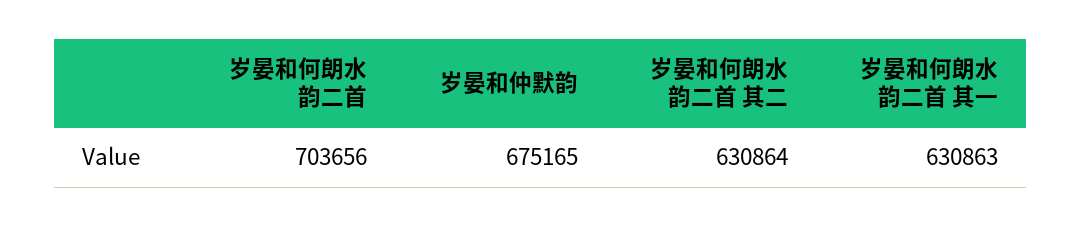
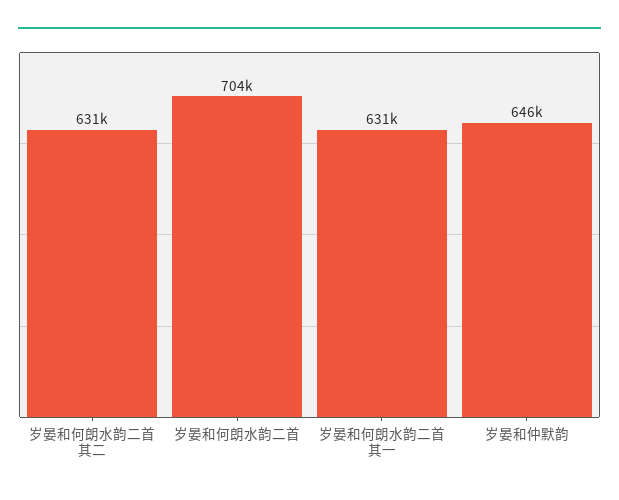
  {
    "岁晏和何朗水韵二首": 703656,
-   "岁晏和仲默韵": 675165,
+   "岁晏和仲默韵": 646000,
    "岁晏和何朗水韵二首 其二": 630864,
    "岁晏和何朗水韵二首 其一": 630863
  }

